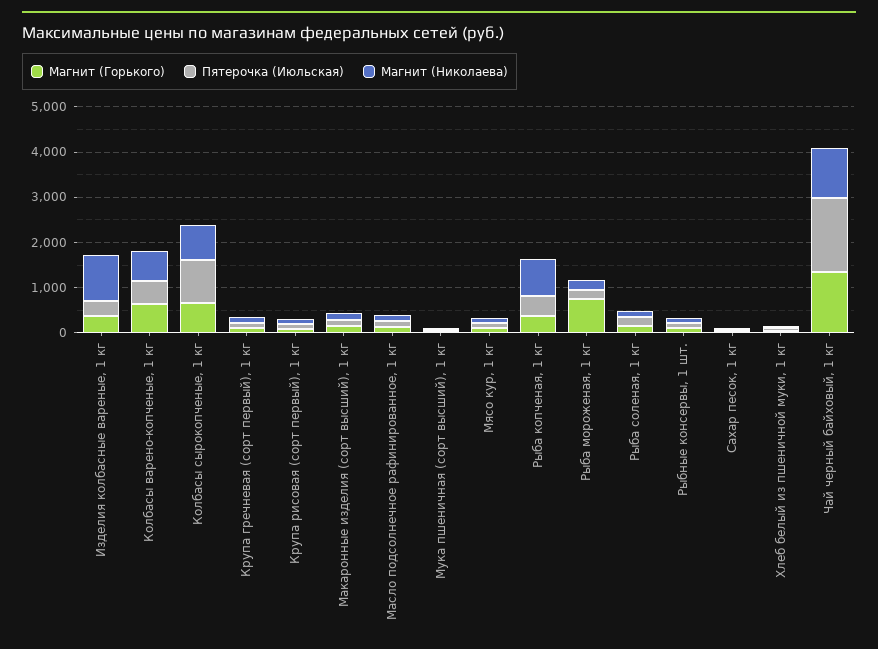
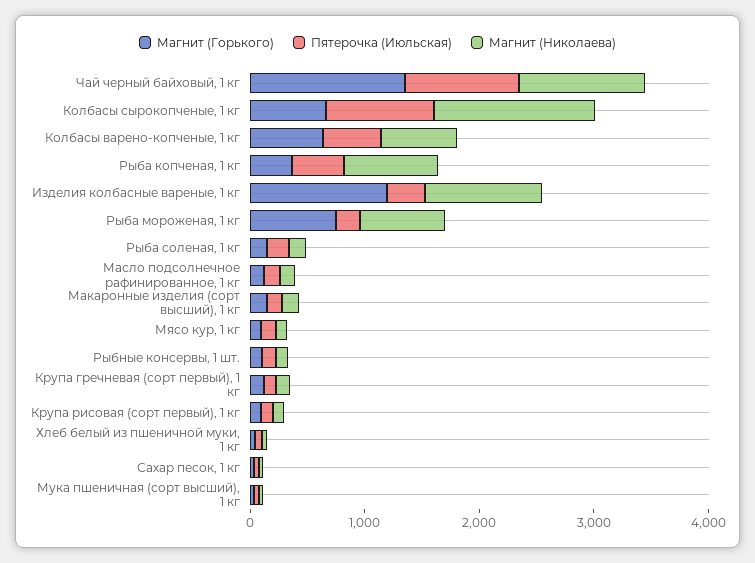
  {
    "Магнит (Горького)": {
-     "Изделия колбасные вареные, 1 кг": 400,
+     "Изделия колбасные вареные, 1 кг": 1200,
      "Колбасы варено-копченые, 1 кг": 600,
      "Колбасы сырокопченые, 1 кг": 600,
      "Крупа гречневая (сорт первый), 1 кг": 200,
      "Крупа рисовая (сорт первый), 1 кг": 0,
      "Макаронные изделия (сорт высший), 1 кг": 200,
      "Масло подсолнечное рафинированное, 1 кг": 200,
      "Мука пшеничная (сорт высший), 1 кг": 0,
      "Мясо кур, 1 кг": 0,
      "Рыба копченая, 1 кг": 400,
      "Рыба мороженая, 1 кг": 800,
      "Рыба соленая, 1 кг": 200,
      "Рыбные консервы, 1 шт.": 200,
      "Сахар песок, 1 кг": 0,
      "Хлеб белый из пшеничной муки, 1 кг": 0,
      "Чай черный байховый, 1 кг": 1400
    },
    "Пятерочка (Июльская)": {
      "Изделия колбасные вареные, 1 кг": 400,
      "Колбасы варено-копченые, 1 кг": 600,
      "Колбасы сырокопченые, 1 кг": 1000,
      "Крупа гречневая (сорт первый), 1 кг": 200,
      "Крупа рисовая (сорт первый), 1 кг": 200,
      "Макаронные изделия (сорт высший), 1 кг": 200,
      "Масло подсолнечное рафинированное, 1 кг": 200,
      "Мука пшеничная (сорт высший), 1 кг": 0,
      "Мясо кур, 1 кг": 200,
      "Рыба копченая, 1 кг": 400,
      "Рыба мороженая, 1 кг": 200,
      "Рыба соленая, 1 кг": 200,
      "Рыбные консервы, 1 шт.": 200,
      "Сахар песок, 1 кг": 0,
      "Хлеб белый из пшеничной муки, 1 кг": 0,
-     "Чай черный байховый, 1 кг": 1600
+     "Чай черный байховый, 1 кг": 1000
    },
    "Магнит (Николаева)": {
      "Изделия колбасные вареные, 1 кг": 1000,
      "Колбасы варено-копченые, 1 кг": 600,
-     "Колбасы сырокопченые, 1 кг": 800,
+     "Колбасы сырокопченые, 1 кг": 1400,
      "Крупа гречневая (сорт первый), 1 кг": 200,
      "Крупа рисовая (сорт первый), 1 кг": 0,
      "Макаронные изделия (сорт высший), 1 кг": 200,
      "Масло подсолнечное рафинированное, 1 кг": 200,
      "Мука пшеничная (сорт высший), 1 кг": 0,
      "Мясо кур, 1 кг": 0,
      "Рыба копченая, 1 кг": 800,
-     "Рыба мороженая, 1 кг": 200,
+     "Рыба мороженая, 1 кг": 800,
      "Рыба соленая, 1 кг": 200,
      "Рыбные консервы, 1 шт.": 200,
      "Сахар песок, 1 кг": 0,
      "Хлеб белый из пшеничной муки, 1 кг": 0,
      "Чай черный байховый, 1 кг": 1000
    }
  }

